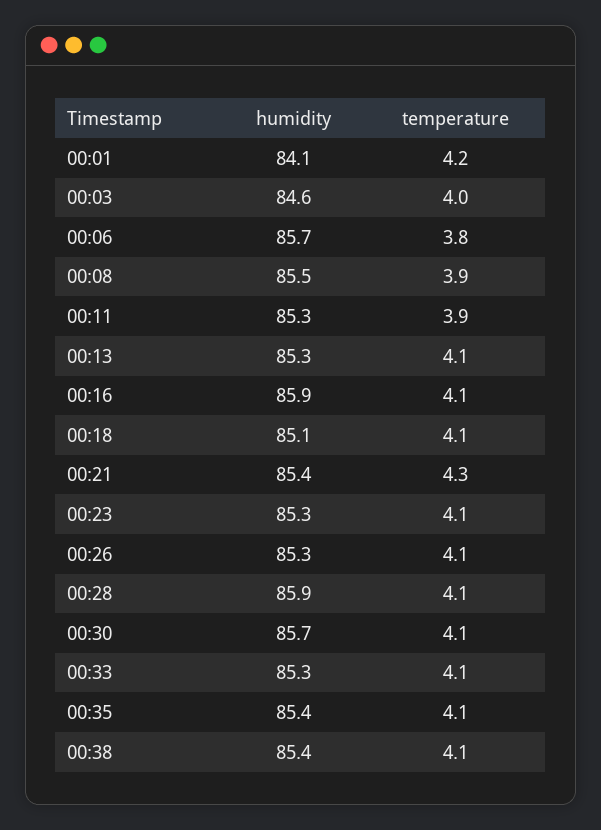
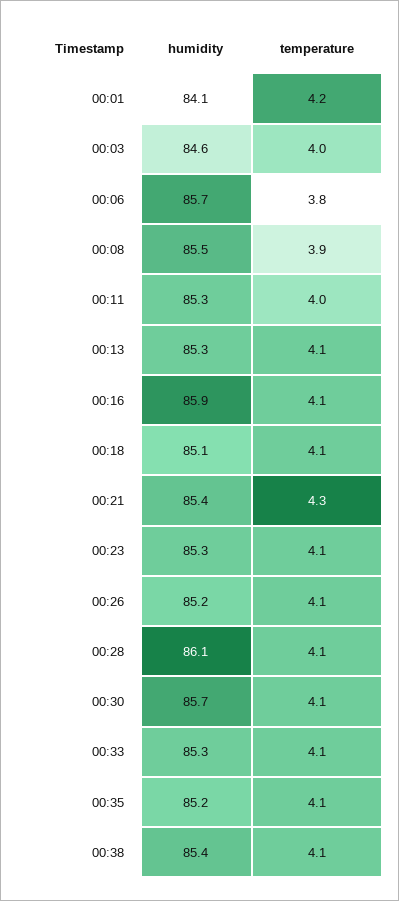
  {
    "humidity": {
      "00:01": 84.1,
      "00:03": 84.6,
      "00:06": 85.7,
      "00:08": 85.5,
      "00:11": 85.3,
      "00:13": 85.3,
      "00:16": 85.9,
      "00:18": 85.1,
      "00:21": 85.4,
      "00:23": 85.3,
-     "00:26": 85.3,
+     "00:26": 85.2,
-     "00:28": 85.9,
+     "00:28": 86.1,
      "00:30": 85.7,
      "00:33": 85.3,
-     "00:35": 85.4,
+     "00:35": 85.2,
      "00:38": 85.4
    },
    "temperature": {
      "00:01": 4.2,
      "00:03": 4,
      "00:06": 3.8,
      "00:08": 3.9,
-     "00:11": 3.9,
+     "00:11": 4,
      "00:13": 4.1,
      "00:16": 4.1,
      "00:18": 4.1,
      "00:21": 4.3,
      "00:23": 4.1,
      "00:26": 4.1,
      "00:28": 4.1,
      "00:30": 4.1,
      "00:33": 4.1,
      "00:35": 4.1,
      "00:38": 4.1
    }
  }

